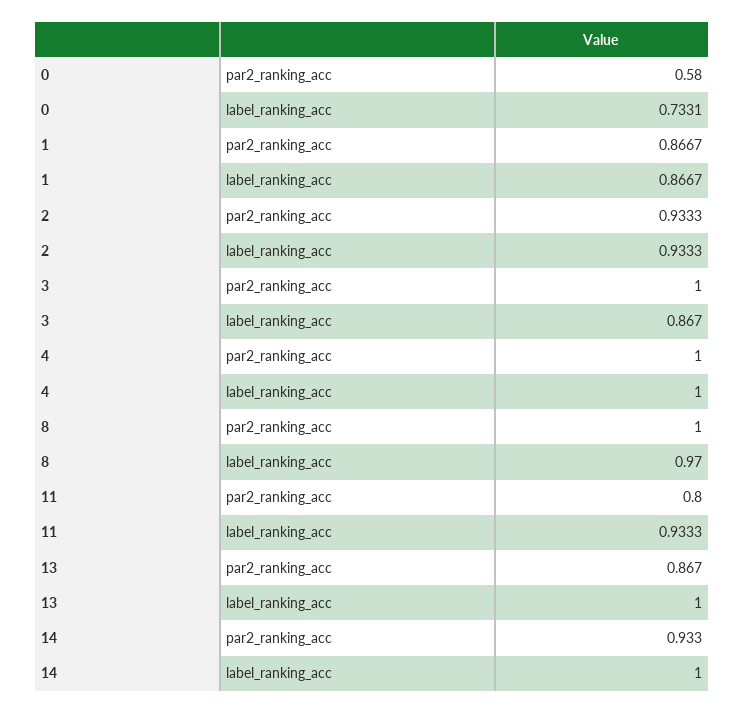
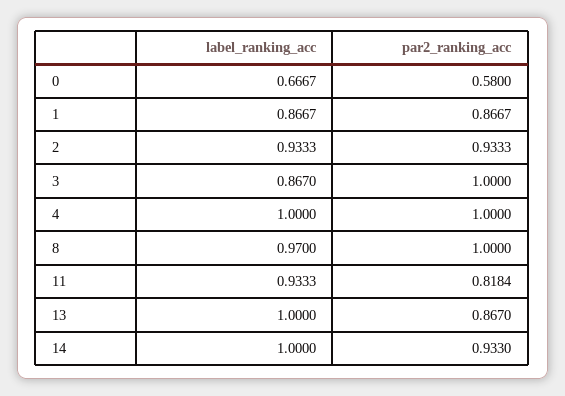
  {
    "0": {
      "par2_ranking_acc": 0.58,
-     "label_ranking_acc": 0.7331
+     "label_ranking_acc": 0.6667
    },
    "1": {
      "par2_ranking_acc": 0.8667,
      "label_ranking_acc": 0.8667
    },
    "2": {
      "par2_ranking_acc": 0.9333,
      "label_ranking_acc": 0.9333
    },
    "3": {
      "par2_ranking_acc": 1,
      "label_ranking_acc": 0.867
    },
    "4": {
      "par2_ranking_acc": 1,
      "label_ranking_acc": 1
    },
    "8": {
      "par2_ranking_acc": 1,
      "label_ranking_acc": 0.97
    },
    "11": {
-     "par2_ranking_acc": 0.8,
+     "par2_ranking_acc": 0.8184,
      "label_ranking_acc": 0.9333
    },
    "13": {
      "par2_ranking_acc": 0.867,
      "label_ranking_acc": 1
    },
    "14": {
      "par2_ranking_acc": 0.933,
      "label_ranking_acc": 1
    }
  }

